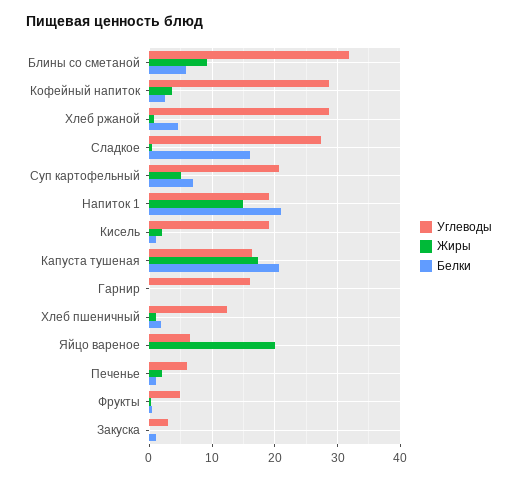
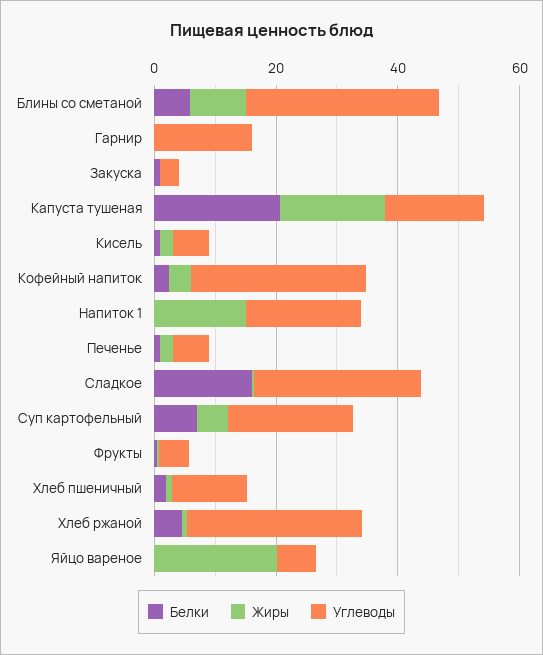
  {
    "Углеводы": {
      "Блины со сметаной": 32,
      "Кофейный напиток": 29,
      "Хлеб ржаной": 29,
      "Сладкое": 27,
      "Суп картофельный": 21,
      "Напиток 1": 19,
-     "Кисель": 19,
+     "Кисель": 5,
      "Капуста тушеная": 16,
      "Гарнир": 16,
      "Хлеб пшеничный": 12,
      "Яйцо вареное": 7,
      "Печенье": 6,
      "Фрукты": 5,
      "Закуска": 3
    },
    "Жиры": {
      "Блины со сметаной": 9,
      "Кофейный напиток": 4,
      "Хлеб ржаной": 1,
      "Сладкое": 0,
      "Суп картофельный": 5,
      "Напиток 1": 15,
      "Кисель": 2,
      "Капуста тушеная": 17,
      "Гарнир": 0,
      "Хлеб пшеничный": 1,
      "Яйцо вареное": 20,
      "Печенье": 2,
      "Фрукты": 0,
      "Закуска": 0
    },
    "Белки": {
      "Блины со сметаной": 6,
      "Кофейный напиток": 3,
      "Хлеб ржаной": 5,
      "Сладкое": 16,
      "Суп картофельный": 7,
-     "Напиток 1": 21,
+     "Напиток 1": 0,
      "Кисель": 1,
      "Капуста тушеная": 21,
      "Гарнир": 0,
      "Хлеб пшеничный": 2,
      "Яйцо вареное": 0,
      "Печенье": 1,
      "Фрукты": 0,
      "Закуска": 1
    }
  }

